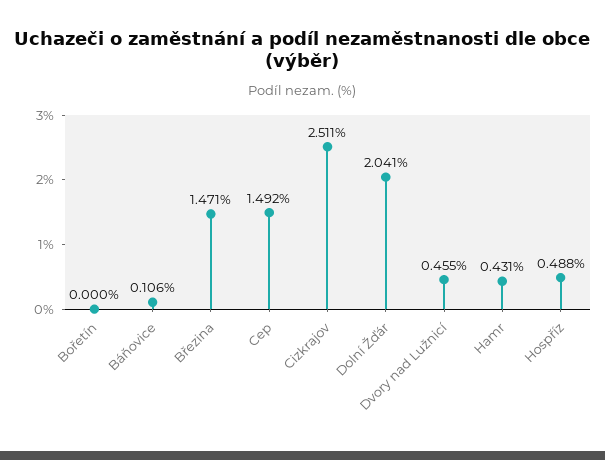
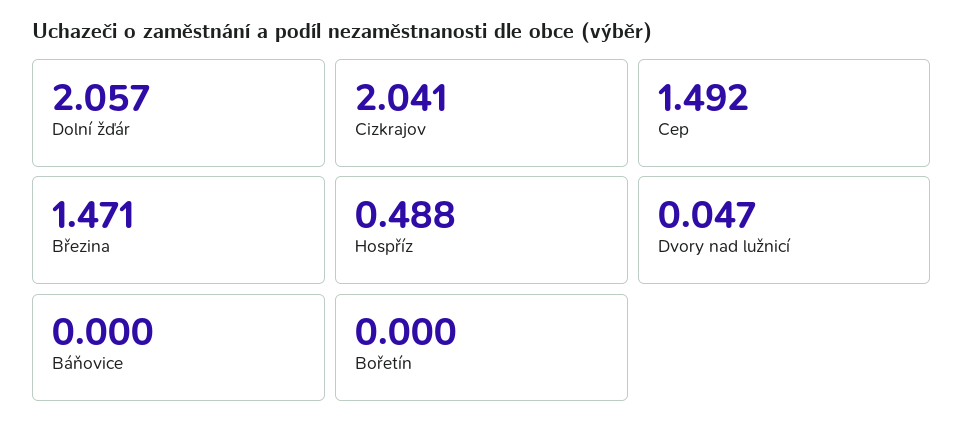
  {
    "Bořetín": 0,
-   "Báňovice": 0.106,
+   "Báňovice": 0,
    "Březina": 1.471,
    "Cep": 1.492,
-   "Cizkrajov": 2.511,
+   "Cizkrajov": 2.041,
-   "Dolní Žďár": 2.041,
+   "Dolní Žďár": 2.057,
-   "Dvory nad Lužnicí": 0.455,
+   "Dvory nad Lužnicí": 0.047,
-   "Hamr": 0.431,
    "Hospříz": 0.488
  }

